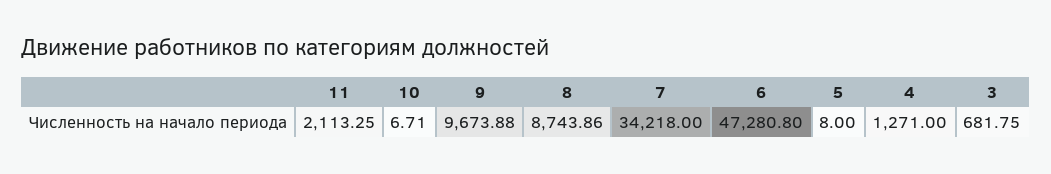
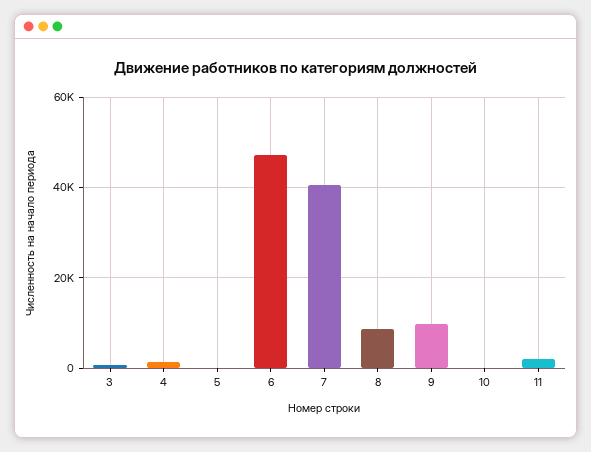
  {
    "11": 2113.25,
    "10": 6.71,
    "9": 9673.88,
    "8": 8743.86,
-   "7": 34218,
+   "7": 40000,
    "6": 47280.8,
    "5": 8,
    "4": 1271,
    "3": 681.75
  }

